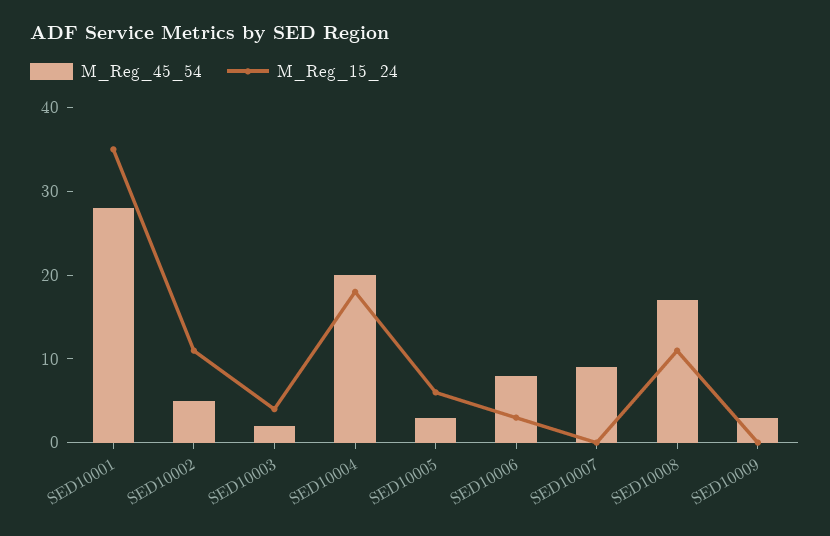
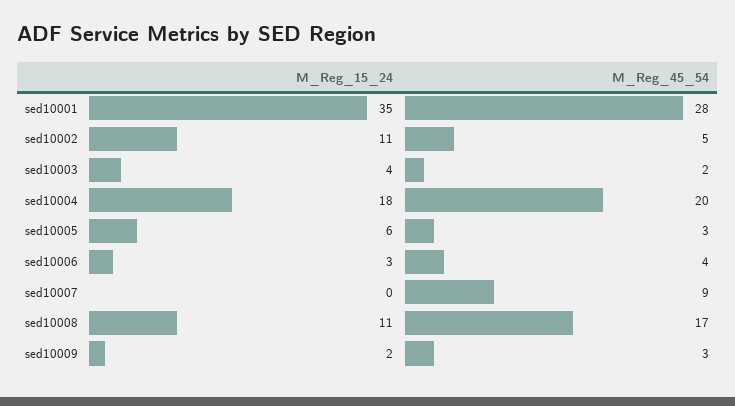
  {
    "M_Reg_45_54": {
      "SED10001": 28,
      "SED10002": 5,
      "SED10003": 2,
      "SED10004": 20,
      "SED10005": 3,
-     "SED10006": 8,
+     "SED10006": 4,
      "SED10007": 9,
      "SED10008": 17,
      "SED10009": 3
    },
    "M_Reg_15_24": {
      "SED10001": 35,
      "SED10002": 11,
      "SED10003": 4,
      "SED10004": 18,
      "SED10005": 6,
      "SED10006": 3,
      "SED10007": 0,
      "SED10008": 11,
-     "SED10009": 0
+     "SED10009": 2
    }
  }

